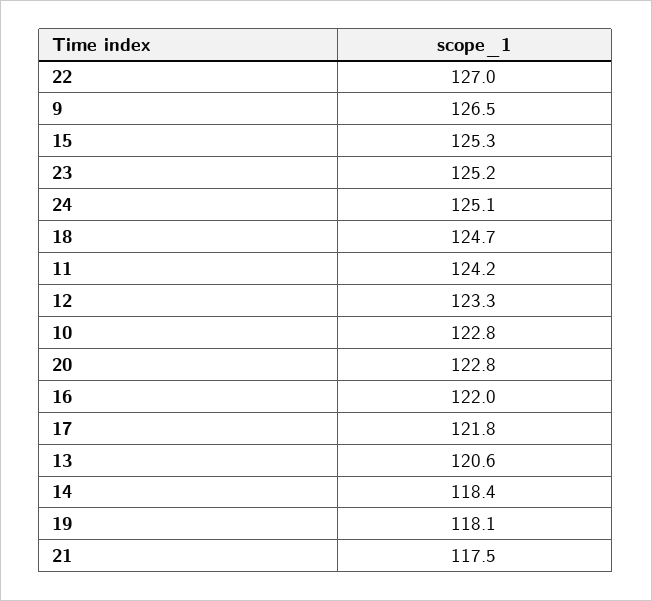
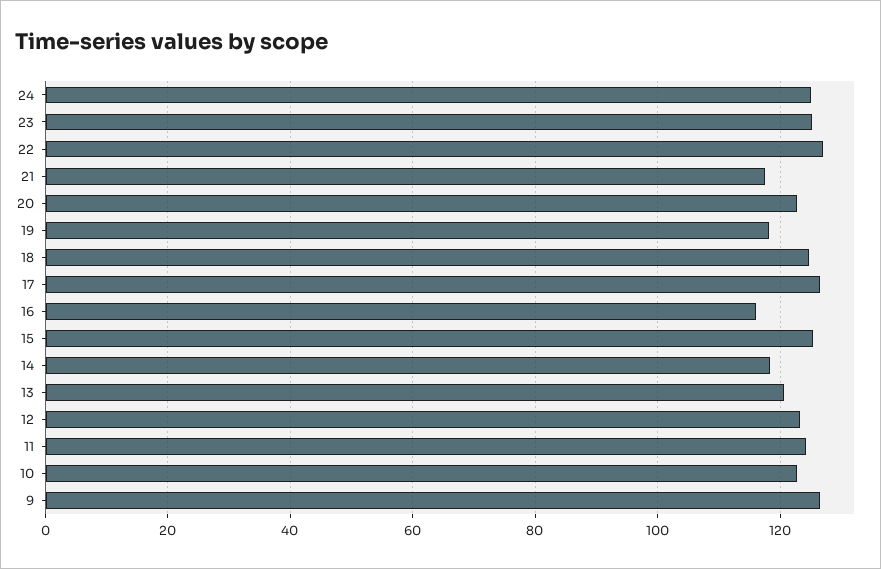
  {
    "22": 127,
    "9": 126.5,
    "15": 125.3,
    "23": 125.2,
    "24": 125.1,
    "18": 124.7,
    "11": 124.2,
    "12": 123.3,
    "10": 122.8,
    "20": 122.8,
-   "16": 122,
+   "16": 116,
-   "17": 121.8,
+   "17": 126,
    "13": 120.6,
    "14": 118.4,
    "19": 118.1,
    "21": 117.5
  }

